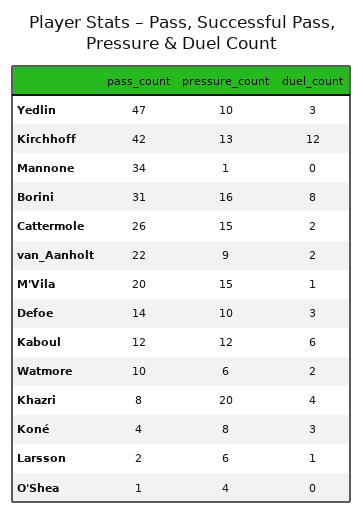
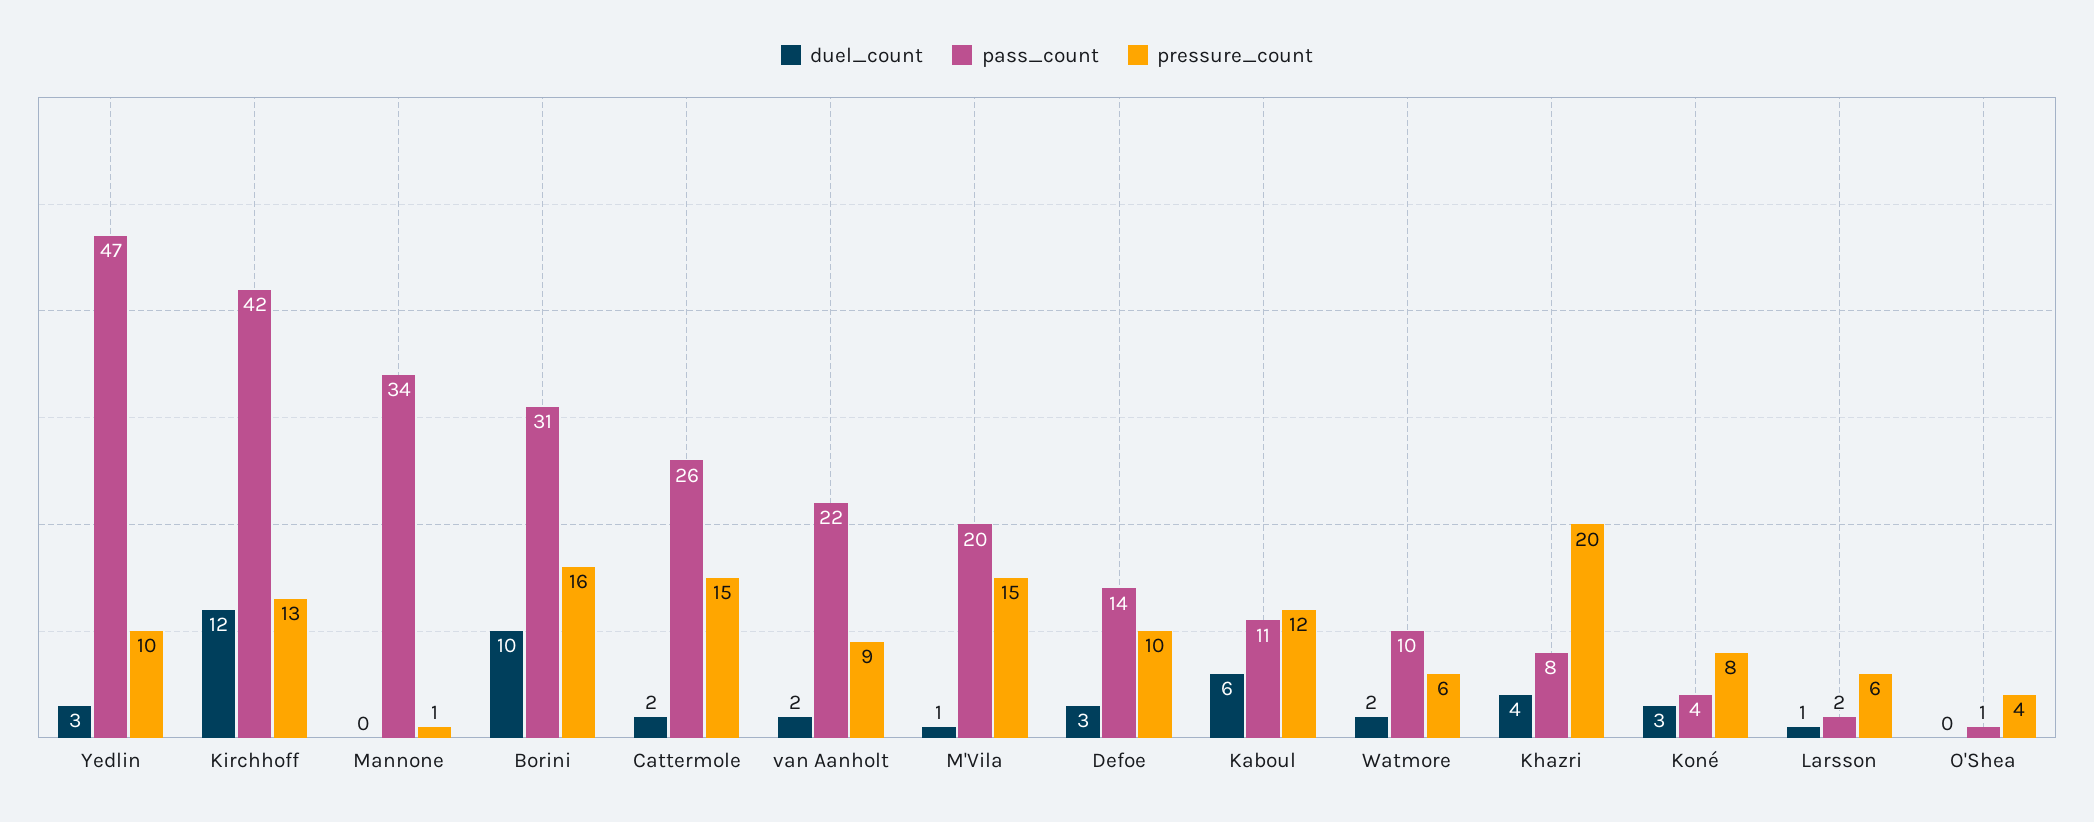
  {
    "pass_count": {
      "Yedlin": 47,
      "Kirchhoff": 42,
      "Mannone": 34,
      "Borini": 31,
      "Cattermole": 26,
      "van_Aanholt": 22,
      "M'Vila": 20,
      "Defoe": 14,
-     "Kaboul": 12,
+     "Kaboul": 11,
      "Watmore": 10,
      "Khazri": 8,
      "Koné": 4,
      "Larsson": 2,
      "O'Shea": 1
    },
    "pressure_count": {
      "Yedlin": 10,
      "Kirchhoff": 13,
      "Mannone": 1,
      "Borini": 16,
      "Cattermole": 15,
      "van_Aanholt": 9,
      "M'Vila": 15,
      "Defoe": 10,
      "Kaboul": 12,
      "Watmore": 6,
      "Khazri": 20,
      "Koné": 8,
      "Larsson": 6,
      "O'Shea": 4
    },
    "duel_count": {
      "Yedlin": 3,
      "Kirchhoff": 12,
      "Mannone": 0,
-     "Borini": 8,
+     "Borini": 10,
      "Cattermole": 2,
      "van_Aanholt": 2,
      "M'Vila": 1,
      "Defoe": 3,
      "Kaboul": 6,
      "Watmore": 2,
      "Khazri": 4,
      "Koné": 3,
      "Larsson": 1,
      "O'Shea": 0
    }
  }

